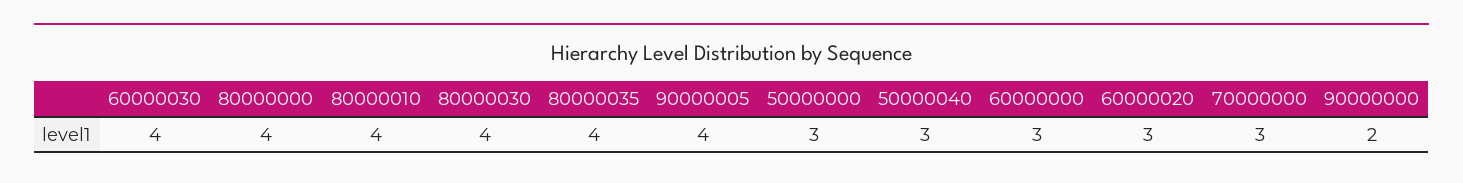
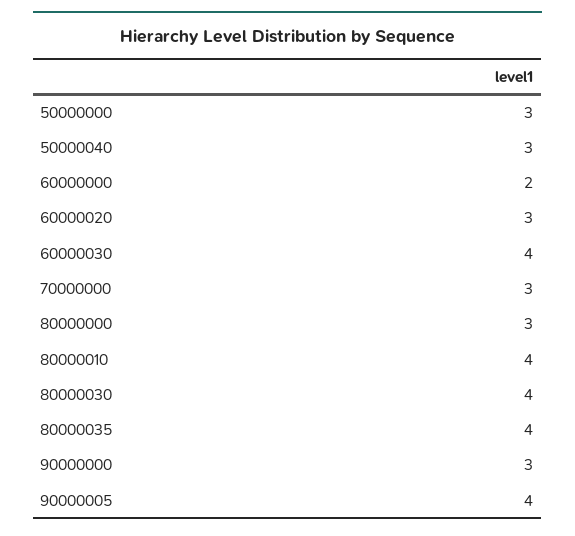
  {
    "60000030": 4,
-   "80000000": 4,
+   "80000000": 3,
    "80000010": 4,
    "80000030": 4,
    "80000035": 4,
    "90000005": 4,
    "50000000": 3,
    "50000040": 3,
-   "60000000": 3,
+   "60000000": 2,
    "60000020": 3,
    "70000000": 3,
-   "90000000": 2
+   "90000000": 3
  }

